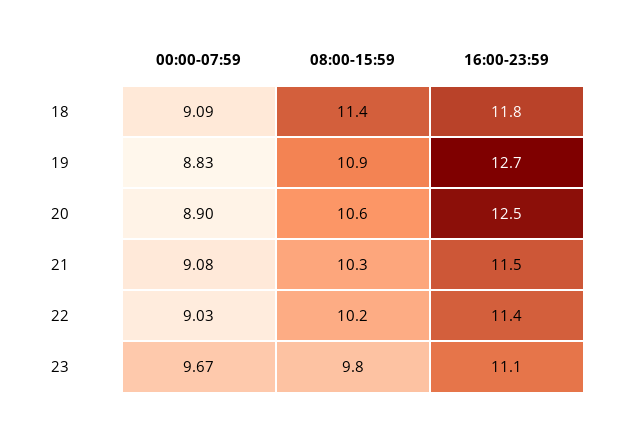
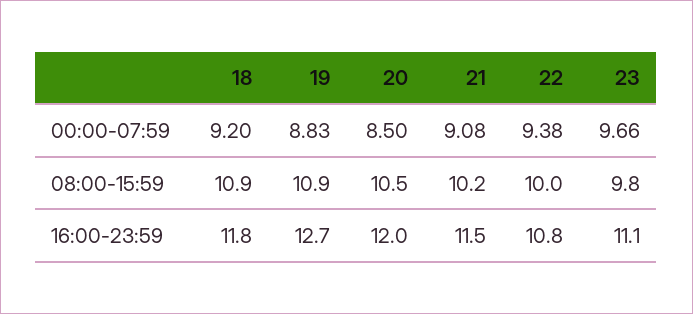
  {
    "00:00-07:59": {
-     "18": 9.09,
+     "18": 9.2,
      "19": 8.83,
-     "20": 8.9,
+     "20": 8.5,
      "21": 9.08,
-     "22": 9.03,
+     "22": 9.38,
-     "23": 9.67
+     "23": 9.66
    },
    "08:00-15:59": {
-     "18": 11.4,
+     "18": 10.9,
      "19": 10.9,
-     "20": 10.6,
+     "20": 10.5,
-     "21": 10.3,
+     "21": 10.2,
-     "22": 10.2,
+     "22": 10,
      "23": 9.8
    },
    "16:00-23:59": {
      "18": 11.8,
      "19": 12.7,
-     "20": 12.5,
+     "20": 12,
      "21": 11.5,
-     "22": 11.4,
+     "22": 10.8,
      "23": 11.1
    }
  }

